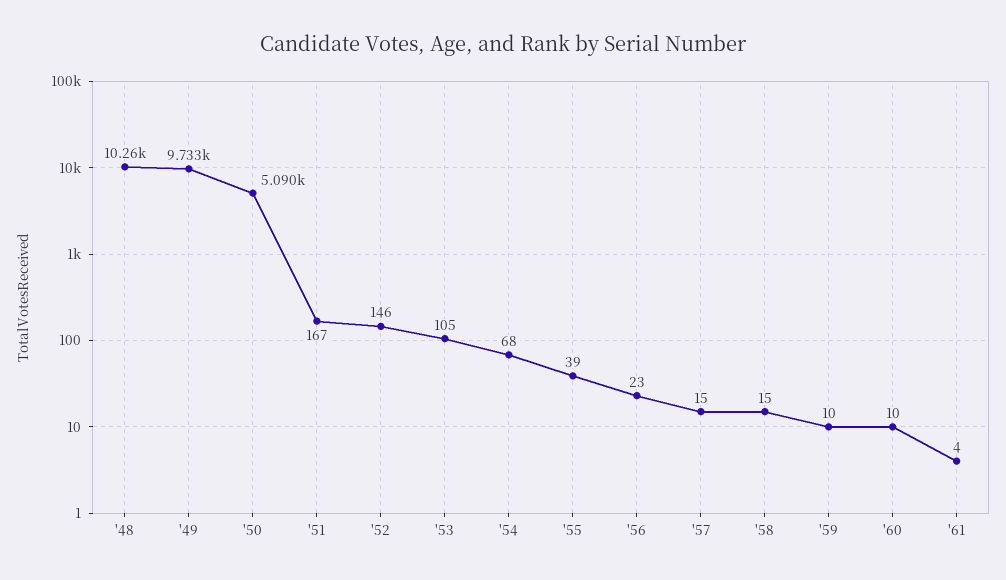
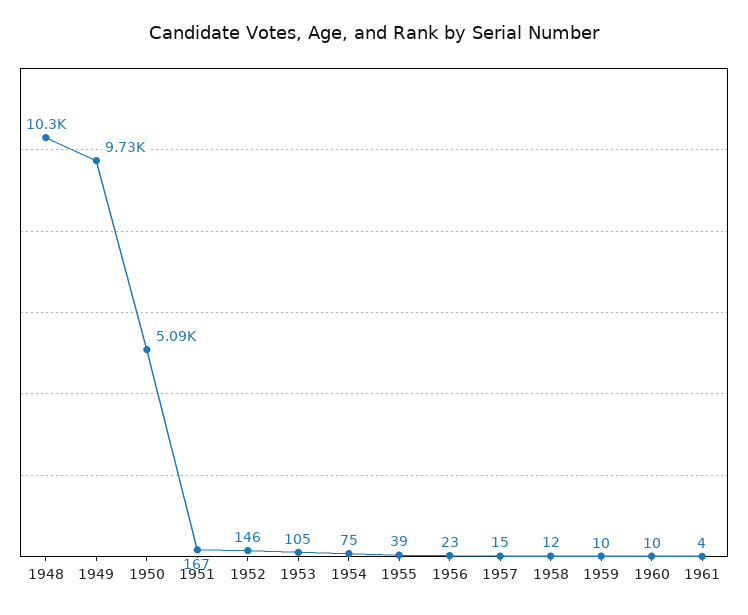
  {
    "'48": 10260,
    "'49": 9733,
    "'50": 5090,
    "'51": 167,
    "'52": 146,
    "'53": 105,
-   "'54": 68,
+   "'54": 75,
    "'55": 39,
    "'56": 23,
    "'57": 15,
-   "'58": 15,
+   "'58": 12,
    "'59": 10,
    "'60": 10,
    "'61": 4
  }

